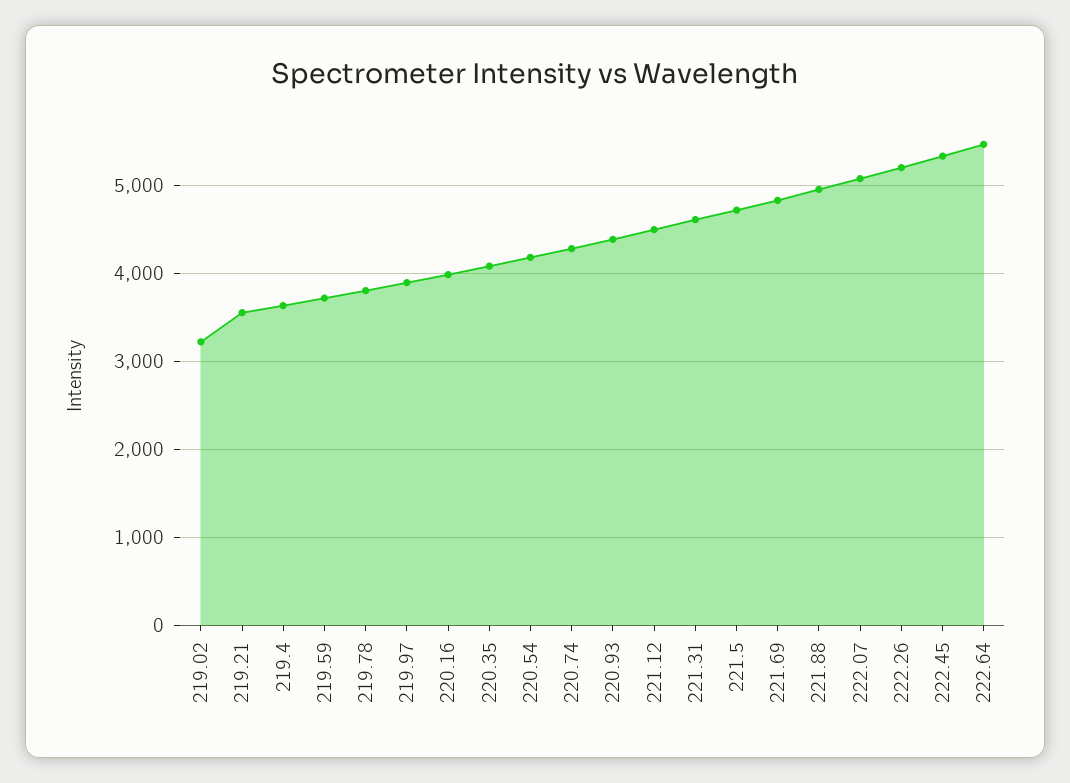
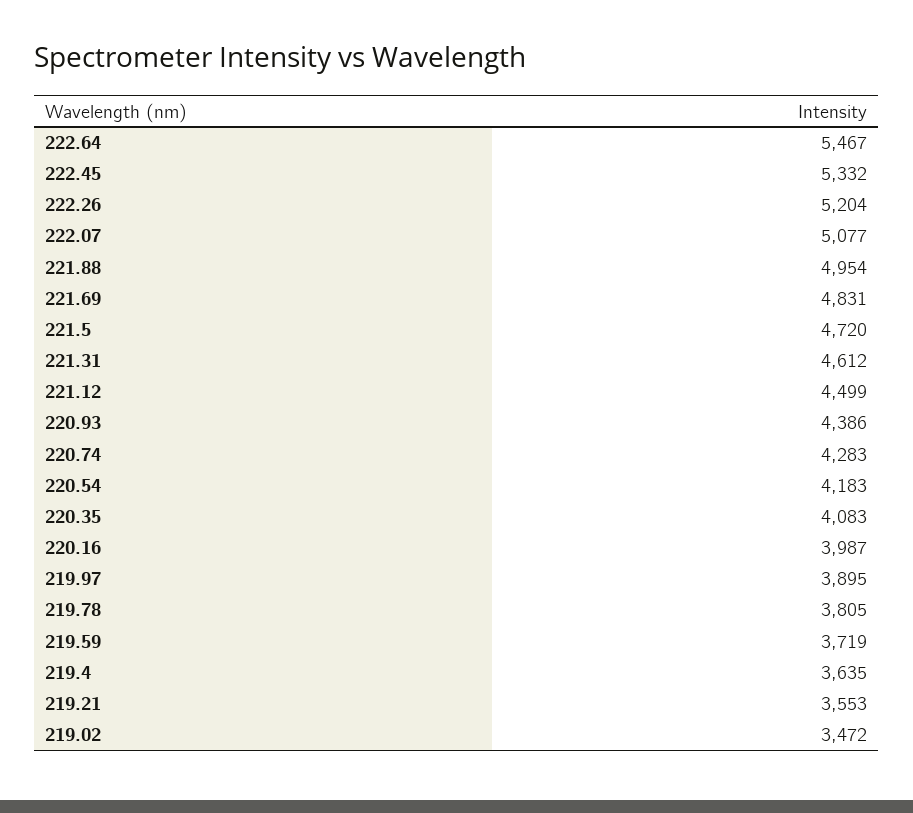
  {
-   "219.02": 3200,
+   "219.02": 3472,
    "219.21": 3553,
    "219.4": 3635,
    "219.59": 3719,
    "219.78": 3805,
    "219.97": 3895,
    "220.16": 3987,
    "220.35": 4083,
    "220.54": 4183,
    "220.74": 4283,
    "220.93": 4386,
    "221.12": 4499,
    "221.31": 4612,
    "221.5": 4720,
    "221.69": 4831,
    "221.88": 4954,
    "222.07": 5077,
    "222.26": 5204,
    "222.45": 5332,
    "222.64": 5467
  }

